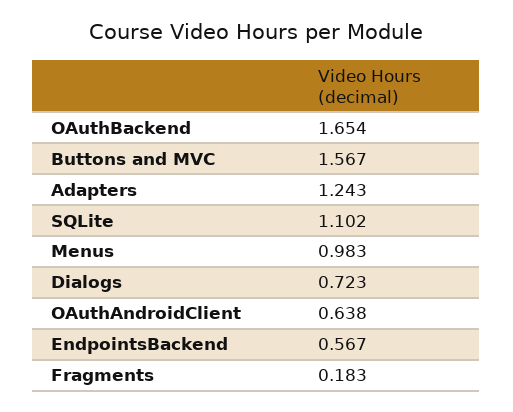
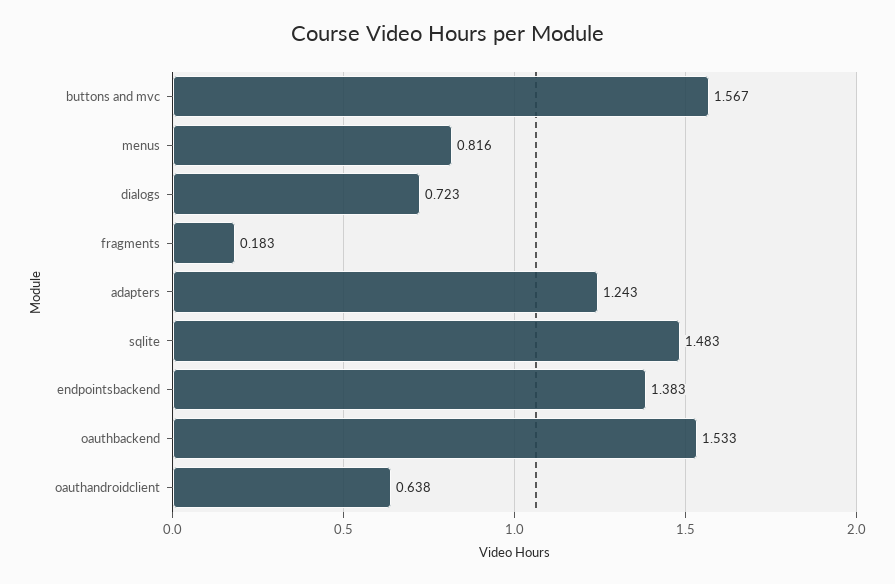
  {
-   "OAuthBackend": 1.654,
+   "OAuthBackend": 1.533,
    "Buttons and MVC": 1.567,
    "Adapters": 1.243,
-   "SQLite": 1.102,
+   "SQLite": 1.483,
-   "Menus": 0.983,
+   "Menus": 0.816,
    "Dialogs": 0.723,
    "OAuthAndroidClient": 0.638,
-   "EndpointsBackend": 0.567,
+   "EndpointsBackend": 1.383,
    "Fragments": 0.183
  }

